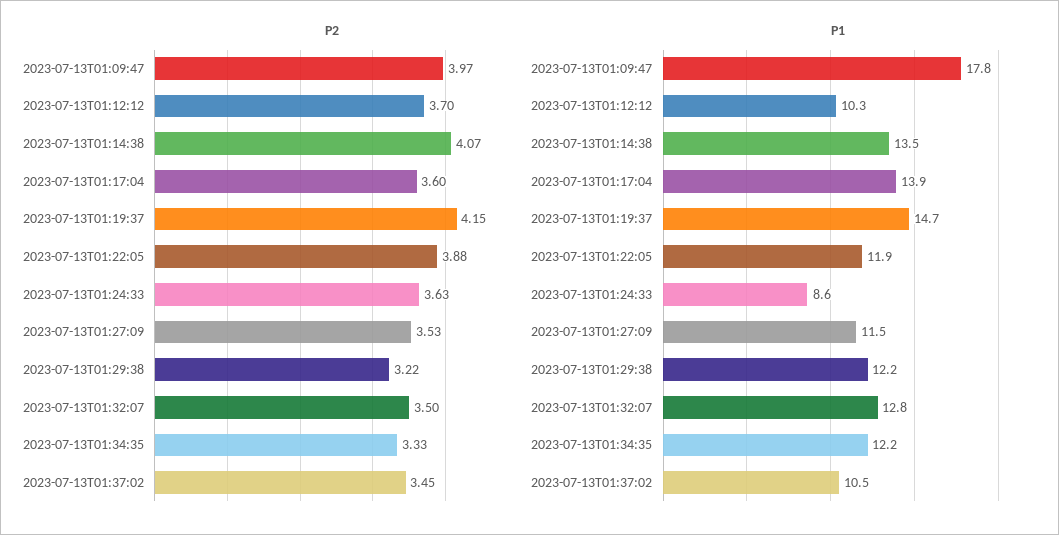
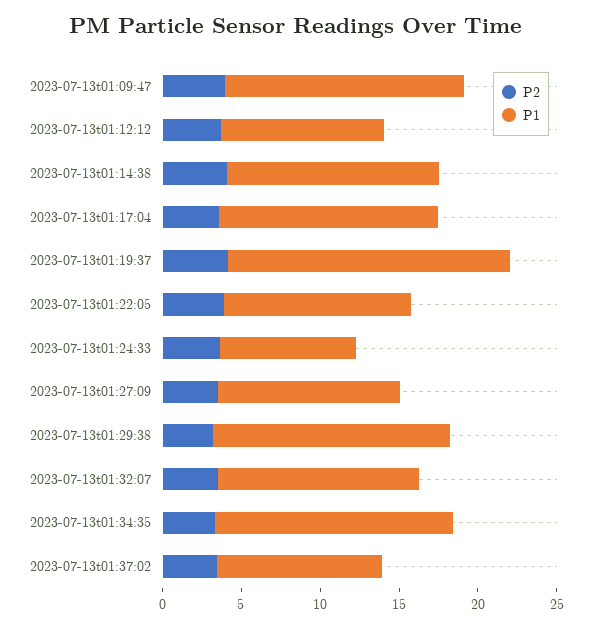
  {
    "P2": {
      "2023-07-13T01:09:47": 3.97,
      "2023-07-13T01:12:12": 3.7,
      "2023-07-13T01:14:38": 4.07,
      "2023-07-13T01:17:04": 3.6,
      "2023-07-13T01:19:37": 4.15,
      "2023-07-13T01:22:05": 3.88,
      "2023-07-13T01:24:33": 3.63,
      "2023-07-13T01:27:09": 3.53,
      "2023-07-13T01:29:38": 3.22,
      "2023-07-13T01:32:07": 3.5,
      "2023-07-13T01:34:35": 3.33,
      "2023-07-13T01:37:02": 3.45
    },
    "P1": {
-     "2023-07-13T01:09:47": 17.8,
+     "2023-07-13T01:09:47": 15,
      "2023-07-13T01:12:12": 10.3,
      "2023-07-13T01:14:38": 13.5,
      "2023-07-13T01:17:04": 13.9,
-     "2023-07-13T01:19:37": 14.7,
+     "2023-07-13T01:19:37": 18,
      "2023-07-13T01:22:05": 11.9,
      "2023-07-13T01:24:33": 8.6,
      "2023-07-13T01:27:09": 11.5,
-     "2023-07-13T01:29:38": 12.2,
+     "2023-07-13T01:29:38": 15,
      "2023-07-13T01:32:07": 12.8,
-     "2023-07-13T01:34:35": 12.2,
+     "2023-07-13T01:34:35": 15,
      "2023-07-13T01:37:02": 10.5
    }
  }

